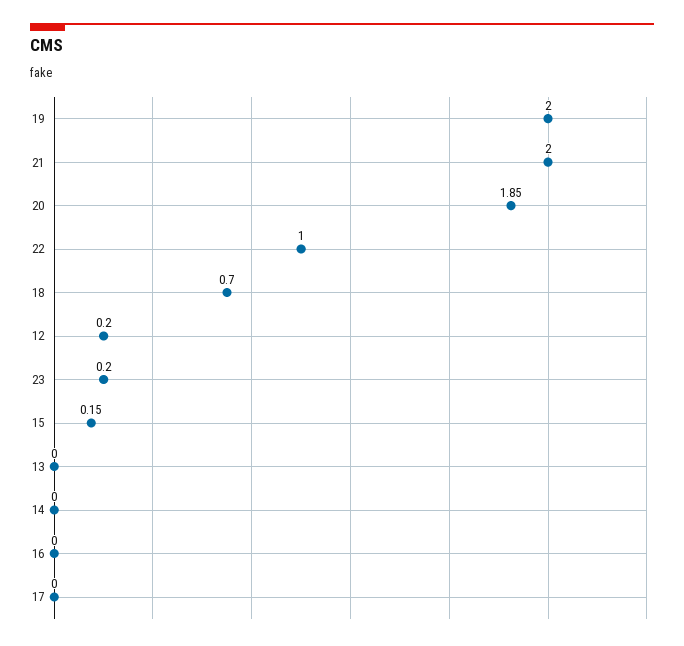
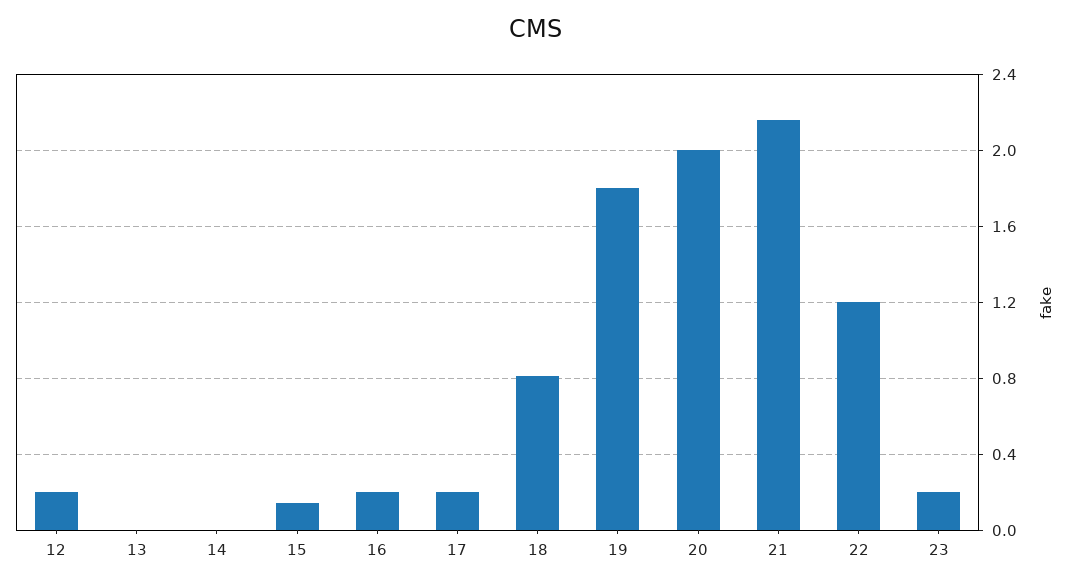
  {
-   "19": 2,
+   "19": 1.8,
-   "21": 2,
+   "21": 2.15,
-   "20": 1.85,
+   "20": 2,
-   "22": 1,
+   "22": 1.2,
-   "18": 0.7,
+   "18": 0.8,
    "12": 0.2,
    "23": 0.2,
    "15": 0.15,
    "13": 0,
    "14": 0,
-   "16": 0,
+   "16": 0.2,
-   "17": 0
+   "17": 0.2
  }

